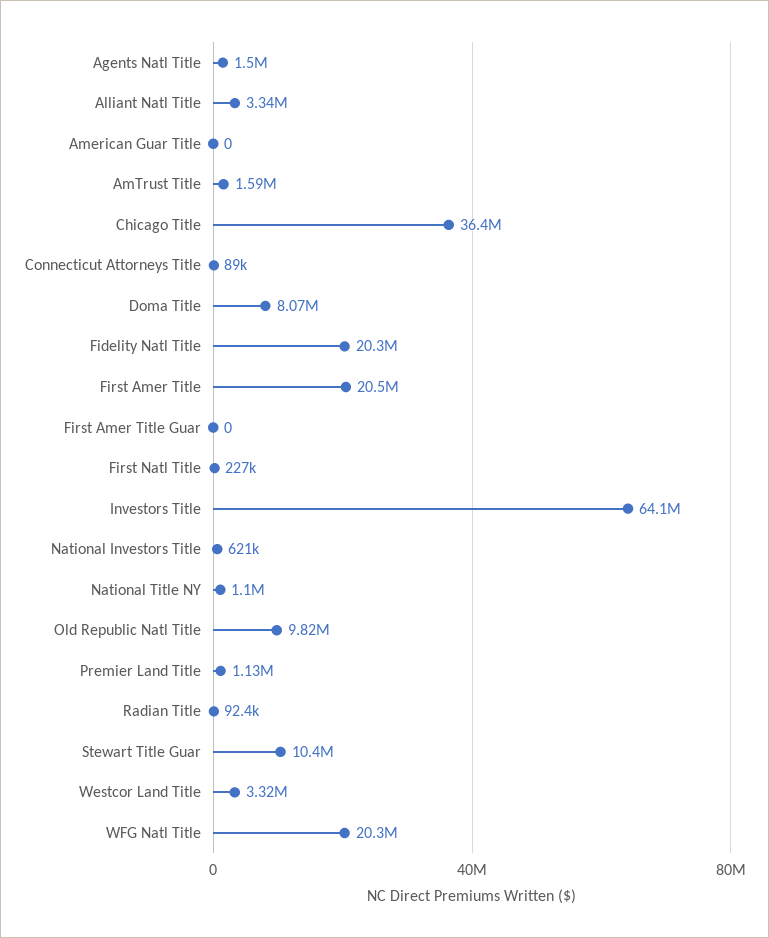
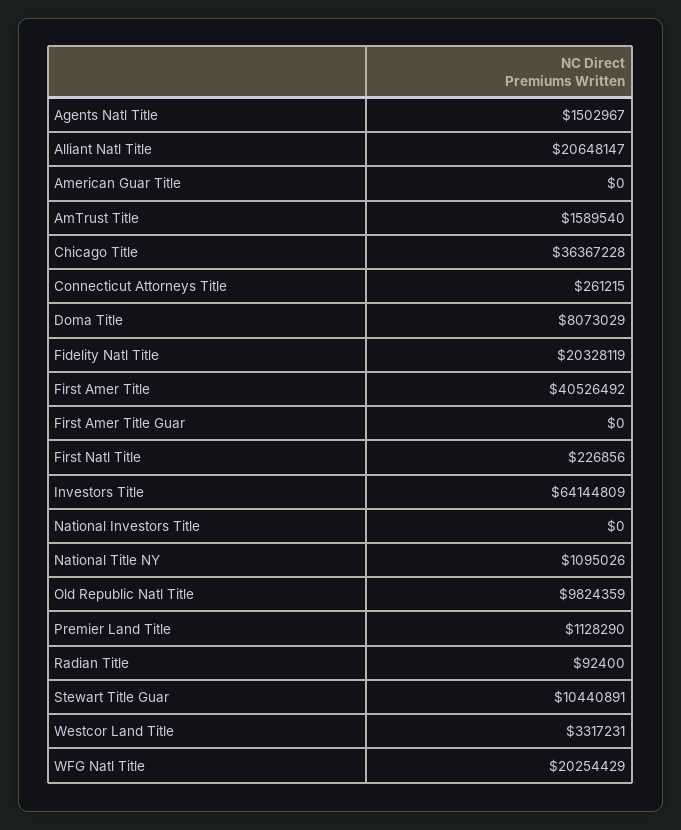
  {
    "Agents Natl Title": 1502967,
-   "Alliant Natl Title": 3340000,
+   "Alliant Natl Title": 20648147,
    "American Guar Title": 0,
    "AmTrust Title": 1589540,
    "Chicago Title": 36367228,
-   "Connecticut Attorneys Title": 89000,
+   "Connecticut Attorneys Title": 261215,
    "Doma Title": 8073029,
    "Fidelity Natl Title": 20328119,
-   "First Amer Title": 20500000,
+   "First Amer Title": 40526492,
    "First Amer Title Guar": 0,
    "First Natl Title": 226856,
    "Investors Title": 64144809,
-   "National Investors Title": 621000,
+   "National Investors Title": 0,
    "National Title NY": 1095026,
    "Old Republic Natl Title": 9824359,
    "Premier Land Title": 1128290,
    "Radian Title": 92400,
    "Stewart Title Guar": 10440891,
    "Westcor Land Title": 3317231,
    "WFG Natl Title": 20254429
  }

